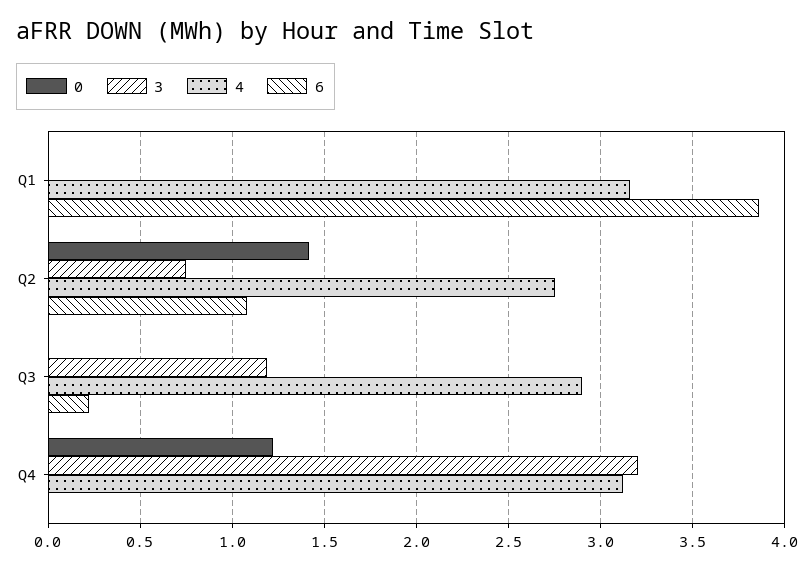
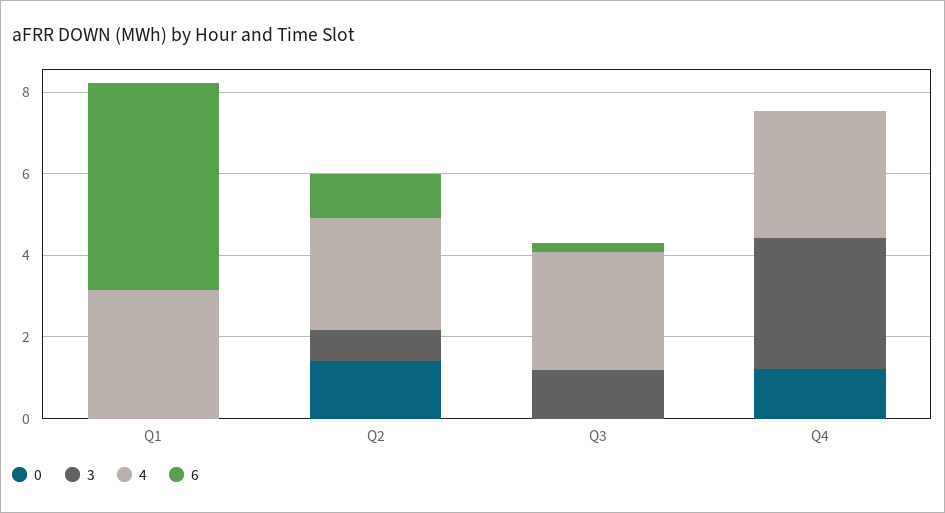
  {
    "0": {
      "Q1": 0,
      "Q2": 1.4,
      "Q3": 0,
      "Q4": 1.2
    },
    "3": {
      "Q1": 0,
      "Q2": 0.75,
      "Q3": 1.2,
      "Q4": 3.2
    },
    "4": {
      "Q1": 3.15,
      "Q2": 2.75,
      "Q3": 2.9,
      "Q4": 3.1
    },
    "6": {
-     "Q1": 3.85,
+     "Q1": 5,
      "Q2": 1.1,
      "Q3": 0.2,
      "Q4": 0
    }
  }

